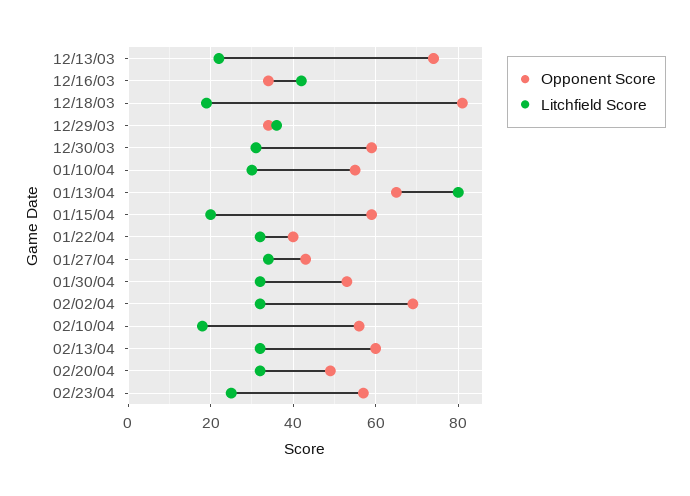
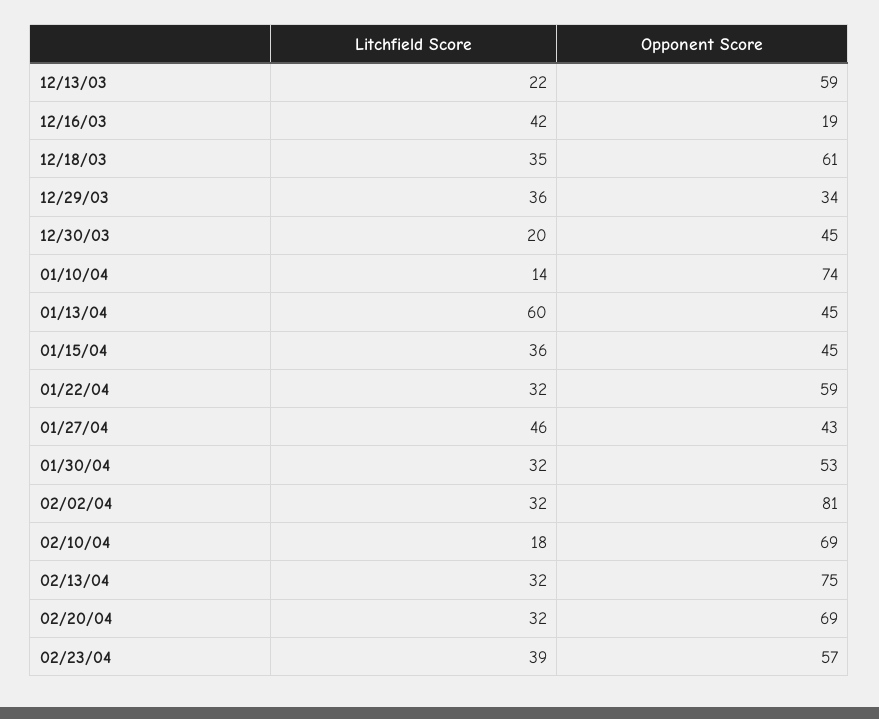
  {
    "Opponent Score": {
-     "12/13/03": 75,
+     "12/13/03": 59,
-     "12/16/03": 35,
+     "12/16/03": 19,
-     "12/18/03": 80,
+     "12/18/03": 61,
      "12/29/03": 34,
-     "12/30/03": 60,
+     "12/30/03": 45,
-     "01/10/04": 55,
+     "01/10/04": 74,
-     "01/13/04": 65,
+     "01/13/04": 45,
-     "01/15/04": 60,
+     "01/15/04": 45,
-     "01/22/04": 40,
+     "01/22/04": 59,
      "01/27/04": 43,
      "01/30/04": 53,
-     "02/02/04": 70,
+     "02/02/04": 81,
-     "02/10/04": 55,
+     "02/10/04": 69,
-     "02/13/04": 60,
+     "02/13/04": 75,
-     "02/20/04": 50,
+     "02/20/04": 69,
      "02/23/04": 57
    },
    "Litchfield Score": {
      "12/13/03": 22,
      "12/16/03": 42,
-     "12/18/03": 20,
+     "12/18/03": 35,
      "12/29/03": 36,
-     "12/30/03": 30,
+     "12/30/03": 20,
-     "01/10/04": 30,
+     "01/10/04": 14,
-     "01/13/04": 80,
+     "01/13/04": 60,
-     "01/15/04": 20,
+     "01/15/04": 36,
      "01/22/04": 32,
-     "01/27/04": 35,
+     "01/27/04": 46,
      "01/30/04": 32,
      "02/02/04": 32,
      "02/10/04": 18,
      "02/13/04": 32,
      "02/20/04": 32,
-     "02/23/04": 25
+     "02/23/04": 39
    }
  }

